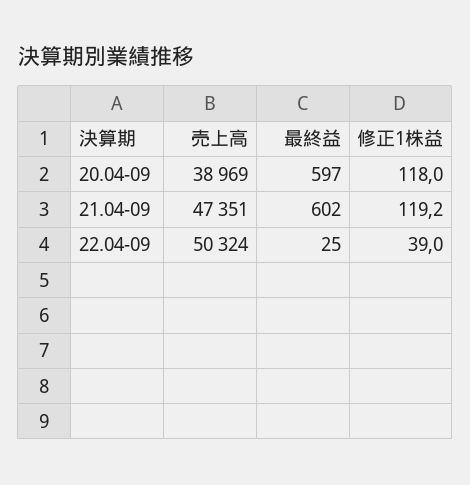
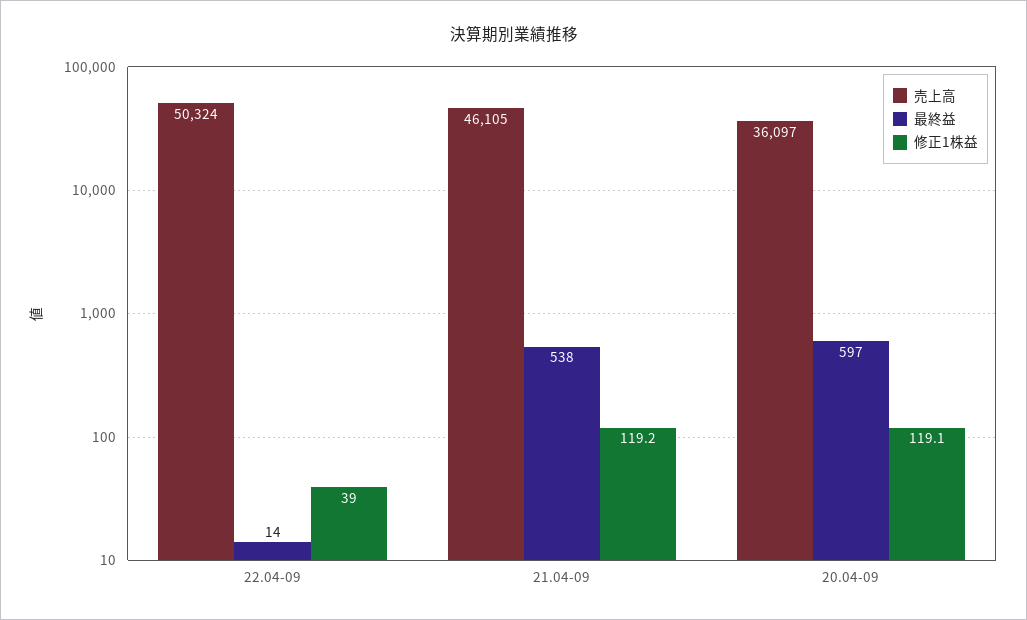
  {
    "売上高": {
-     "20.04-09": 38969,
+     "20.04-09": 36097,
-     "21.04-09": 47351,
+     "21.04-09": 46105,
      "22.04-09": 50324
    },
    "最終益": {
      "20.04-09": 597,
-     "21.04-09": 602,
+     "21.04-09": 538,
-     "22.04-09": 25
+     "22.04-09": 14
    },
    "修正1株益": {
-     "20.04-09": 118,
+     "20.04-09": 119.1,
      "21.04-09": 119.2,
      "22.04-09": 39
    }
  }

